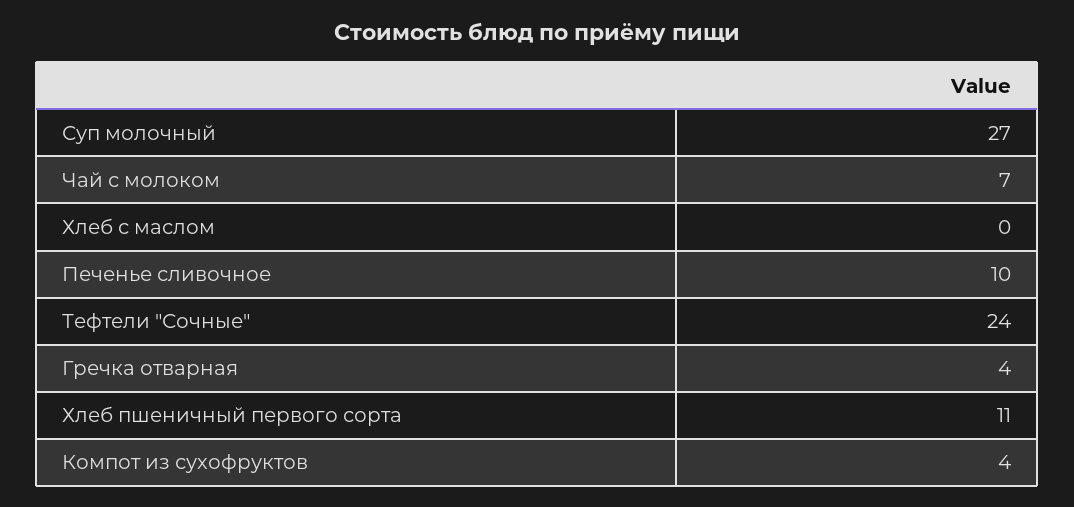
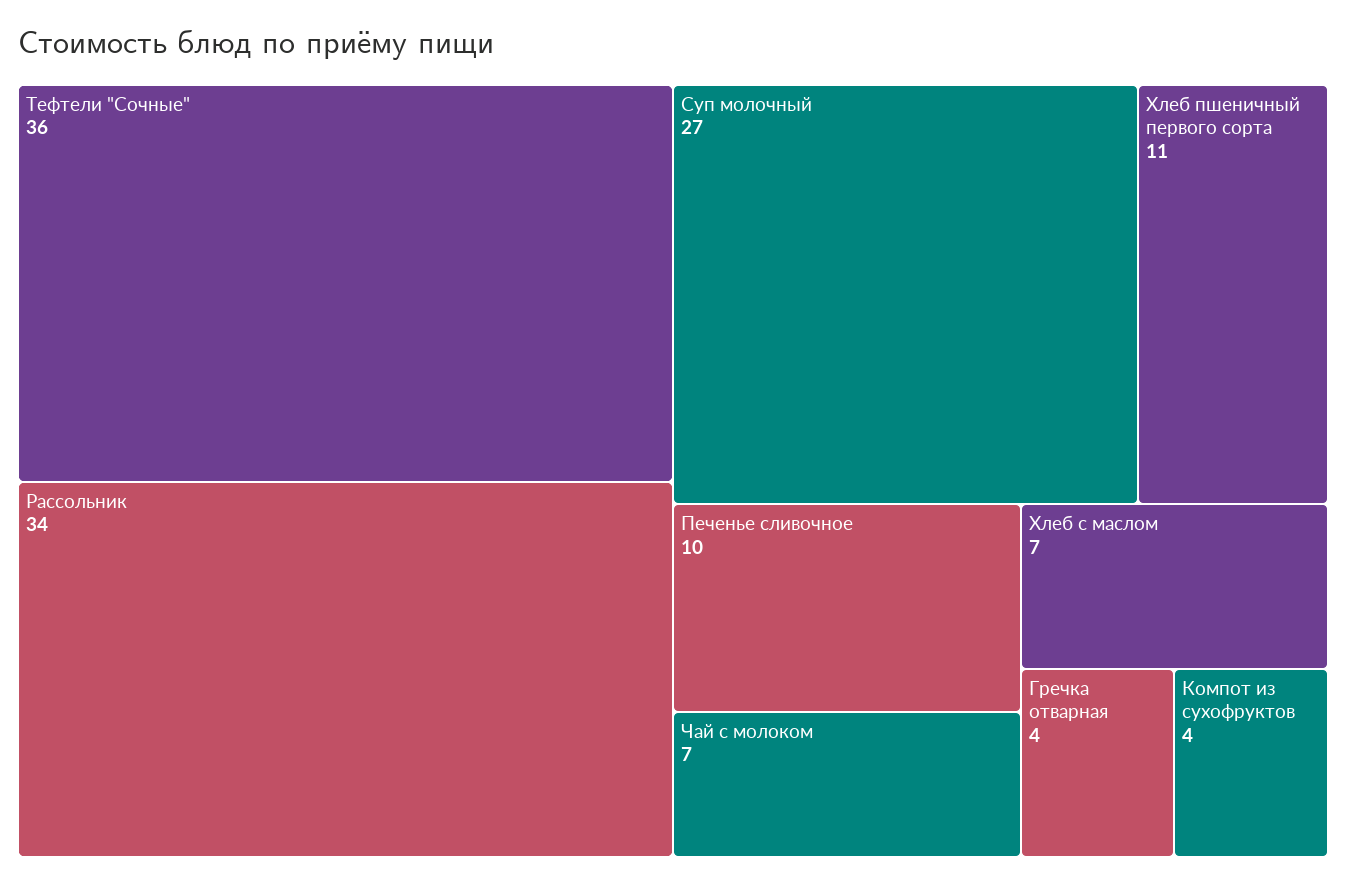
  {
    "Суп молочный": 27,
    "Чай с молоком": 7,
-   "Хлеб с маслом": 0,
+   "Хлеб с маслом": 7,
    "Печенье сливочное": 10,
-   "Тефтели \"Сочные\"": 24,
+   "Тефтели \"Сочные\"": 36,
    "Гречка отварная": 4,
    "Хлеб пшеничный первого сорта": 11,
-   "Компот из сухофруктов": 4
+   "Компот из сухофруктов": 4,
+   "Рассольник": 34
  }

